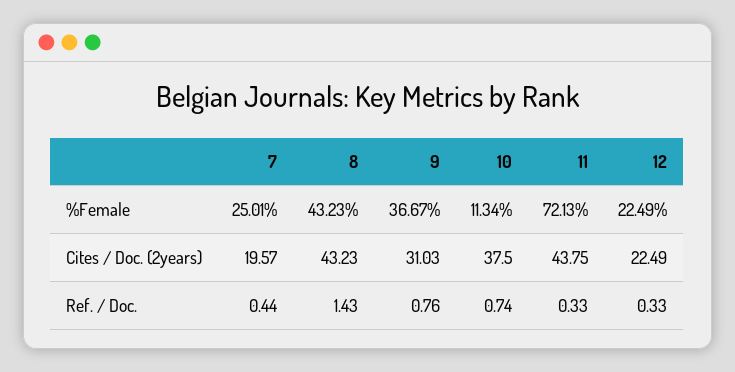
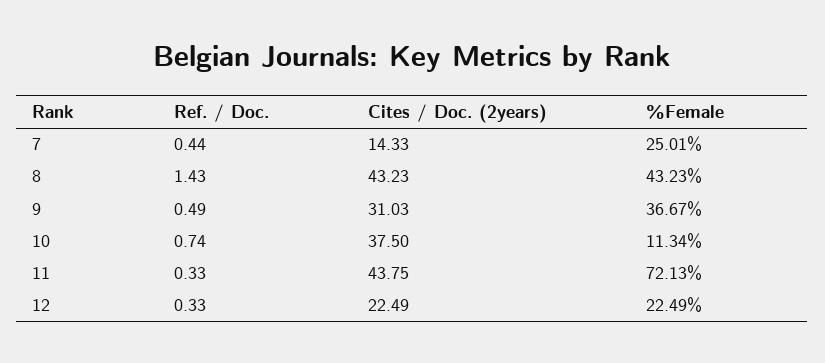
  {
    "7": {
      "%Female": 25.01,
-     "Cites / Doc. (2years)": 19.57,
+     "Cites / Doc. (2years)": 14.33,
      "Ref. / Doc.": 0.44
    },
    "8": {
      "%Female": 43.23,
      "Cites / Doc. (2years)": 43.23,
      "Ref. / Doc.": 1.43
    },
    "9": {
      "%Female": 36.67,
      "Cites / Doc. (2years)": 31.03,
-     "Ref. / Doc.": 0.76
+     "Ref. / Doc.": 0.49
    },
    "10": {
      "%Female": 11.34,
      "Cites / Doc. (2years)": 37.5,
      "Ref. / Doc.": 0.74
    },
    "11": {
      "%Female": 72.13,
      "Cites / Doc. (2years)": 43.75,
      "Ref. / Doc.": 0.33
    },
    "12": {
      "%Female": 22.49,
      "Cites / Doc. (2years)": 22.49,
      "Ref. / Doc.": 0.33
    }
  }

